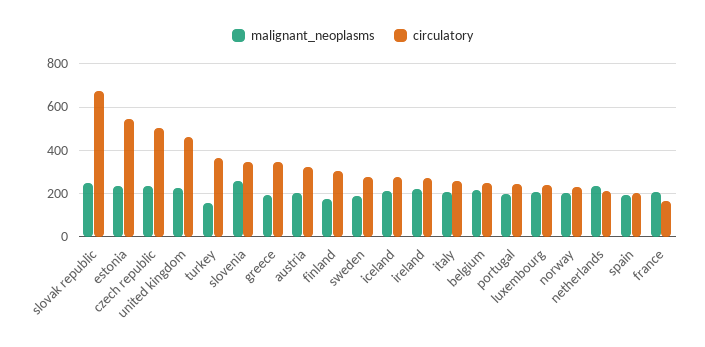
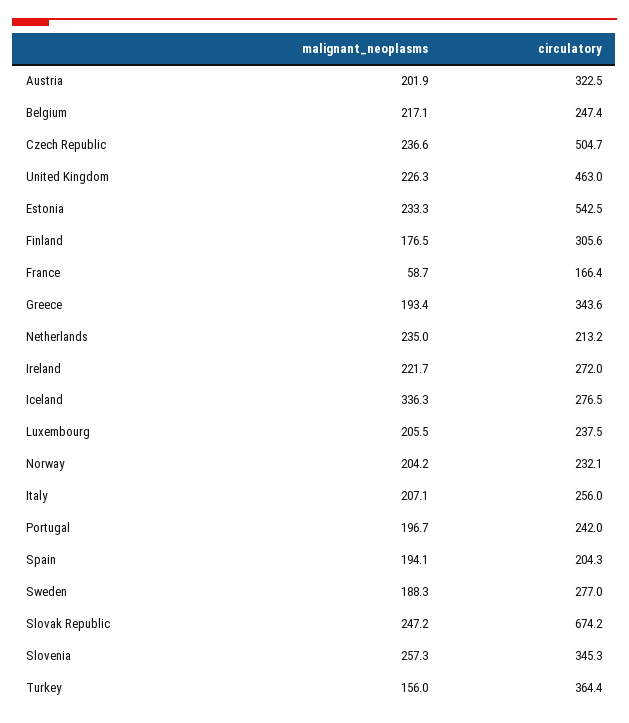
  {
    "malignant_neoplasms": {
      "slovak republic": 247.2,
      "estonia": 233.3,
      "czech republic": 236.6,
      "united kingdom": 226.3,
      "turkey": 156,
      "slovenia": 257.3,
      "greece": 193.4,
      "austria": 201.9,
      "finland": 176.5,
      "sweden": 188.3,
-     "iceland": 200,
+     "iceland": 336.3,
      "ireland": 221.7,
      "italy": 207.1,
      "belgium": 217.1,
      "portugal": 196.7,
      "luxembourg": 205.5,
      "norway": 204.2,
      "netherlands": 235,
      "spain": 194.1,
-     "france": 200
+     "france": 58.7
    },
    "circulatory": {
      "slovak republic": 674.2,
      "estonia": 542.5,
      "czech republic": 504.7,
      "united kingdom": 463,
      "turkey": 364.4,
      "slovenia": 345.3,
      "greece": 343.6,
      "austria": 322.5,
      "finland": 305.6,
      "sweden": 277,
      "iceland": 276.5,
      "ireland": 272,
      "italy": 256,
      "belgium": 247.4,
      "portugal": 242,
      "luxembourg": 237.5,
      "norway": 232.1,
      "netherlands": 213.2,
      "spain": 204.3,
      "france": 166.4
    }
  }

